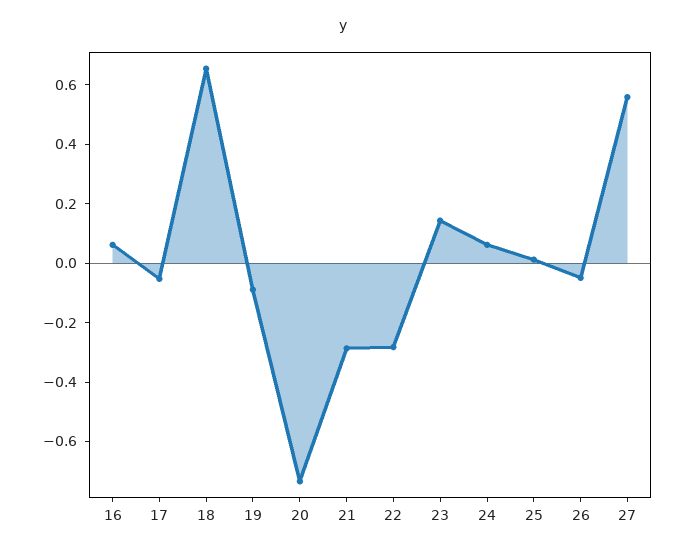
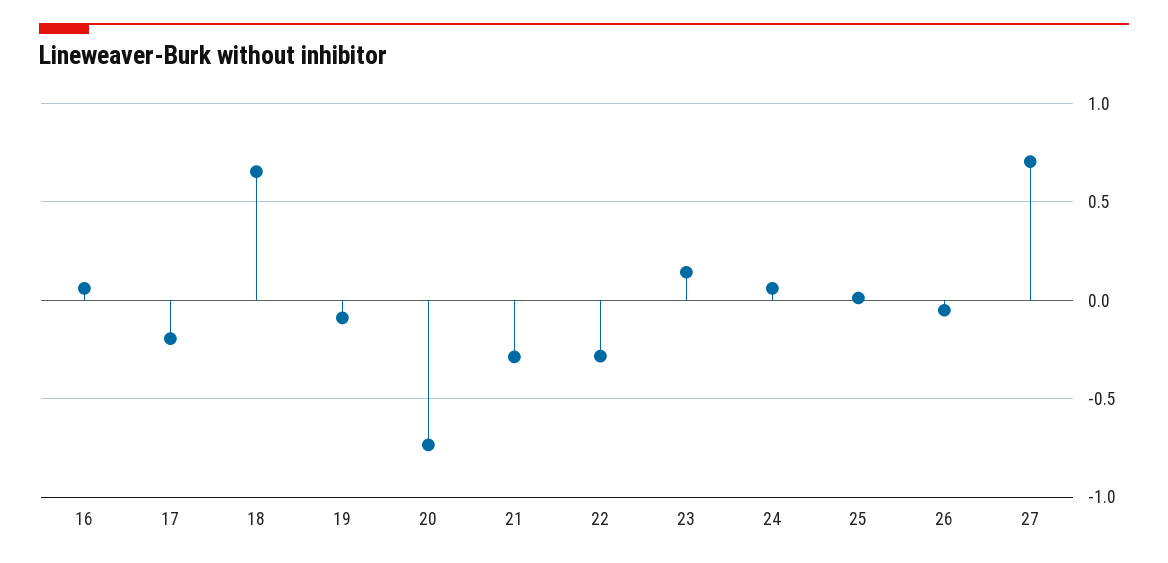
  {
    "16": 0.05,
-   "17": -0.05,
+   "17": -0.2,
    "18": 0.65,
    "19": -0.1,
    "20": -0.75,
    "21": -0.3,
    "22": -0.3,
    "23": 0.15,
    "24": 0.05,
    "25": 0,
    "26": -0.05,
-   "27": 0.55
+   "27": 0.7
  }

